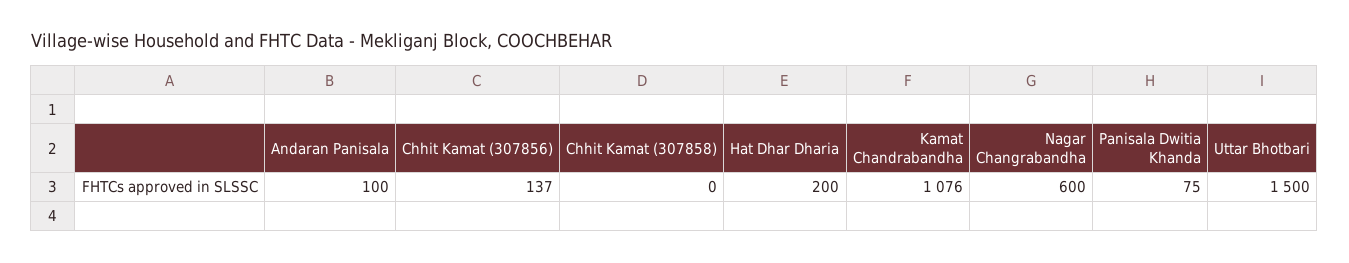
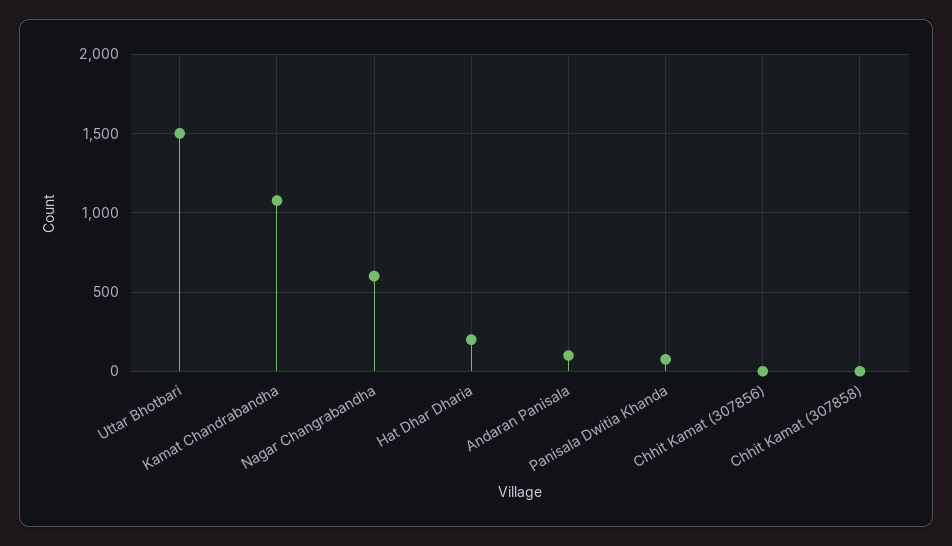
  {
    "Andaran Panisala": 100,
-   "Chhit Kamat (307856)": 137,
+   "Chhit Kamat (307856)": 0,
    "Chhit Kamat (307858)": 0,
    "Hat Dhar Dharia": 200,
    "Kamat Chandrabandha": 1076,
    "Nagar Changrabandha": 600,
    "Panisala Dwitia Khanda": 75,
    "Uttar Bhotbari": 1500
  }

